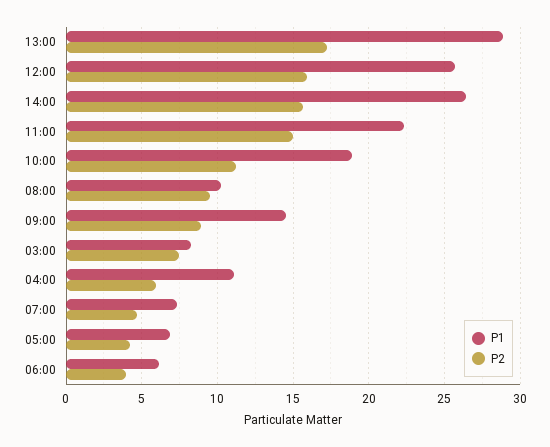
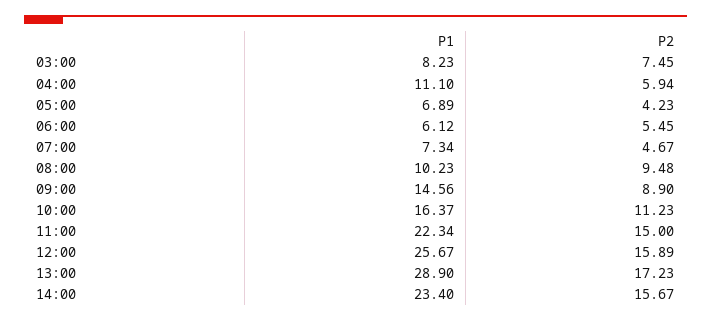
  {
    "P1": {
      "13:00": 28.9,
      "12:00": 25.67,
-     "14:00": 26.5,
+     "14:00": 23.4,
      "11:00": 22.34,
-     "10:00": 19,
+     "10:00": 16.37,
      "08:00": 10.23,
      "09:00": 14.56,
      "03:00": 8.23,
      "04:00": 11.1,
      "07:00": 7.34,
      "05:00": 6.89,
      "06:00": 6.12
    },
    "P2": {
      "13:00": 17.23,
      "12:00": 15.89,
      "14:00": 15.67,
      "11:00": 15,
      "10:00": 11.23,
      "08:00": 9.48,
      "09:00": 8.9,
      "03:00": 7.45,
      "04:00": 5.94,
      "07:00": 4.67,
      "05:00": 4.23,
-     "06:00": 4
+     "06:00": 5.45
    }
  }

